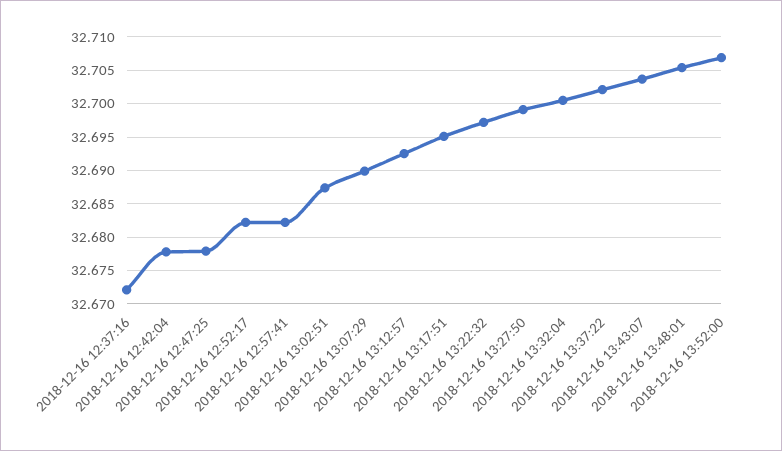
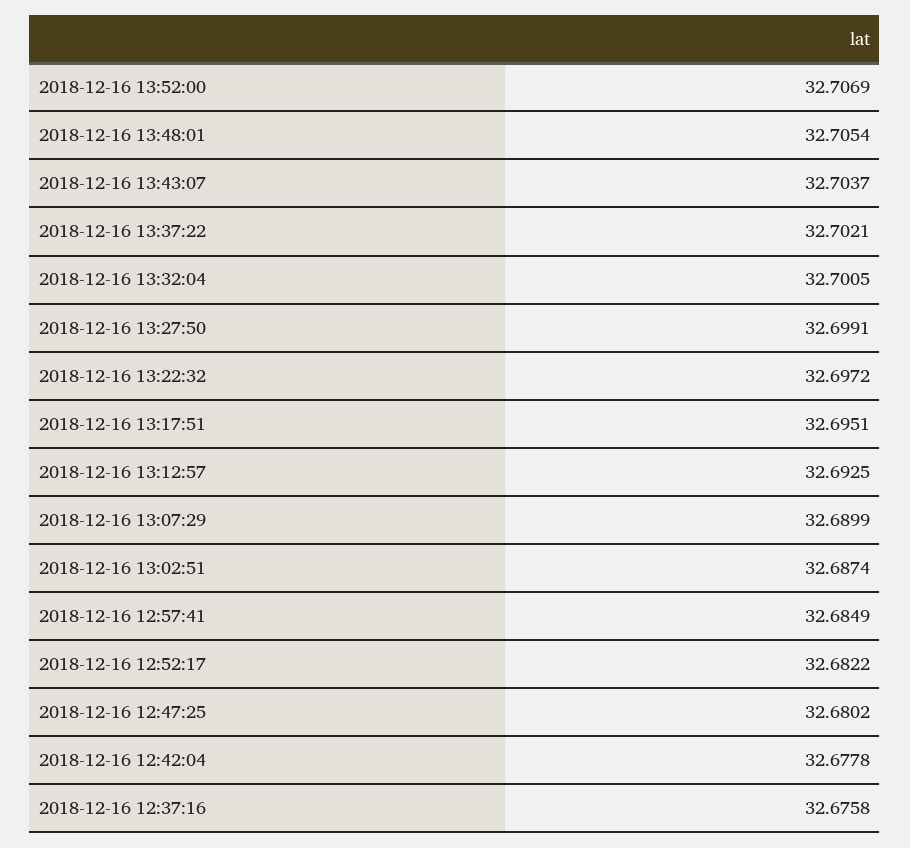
  {
-   "2018-12-16 12:37:16": 32.672,
+   "2018-12-16 12:37:16": 32.6758,
    "2018-12-16 12:42:04": 32.6778,
-   "2018-12-16 12:47:25": 32.678,
+   "2018-12-16 12:47:25": 32.6802,
    "2018-12-16 12:52:17": 32.6822,
-   "2018-12-16 12:57:41": 32.682,
+   "2018-12-16 12:57:41": 32.6849,
    "2018-12-16 13:02:51": 32.6874,
    "2018-12-16 13:07:29": 32.6899,
    "2018-12-16 13:12:57": 32.6925,
    "2018-12-16 13:17:51": 32.6951,
    "2018-12-16 13:22:32": 32.6972,
    "2018-12-16 13:27:50": 32.6991,
    "2018-12-16 13:32:04": 32.7005,
    "2018-12-16 13:37:22": 32.7021,
    "2018-12-16 13:43:07": 32.7037,
    "2018-12-16 13:48:01": 32.7054,
    "2018-12-16 13:52:00": 32.7069
  }

